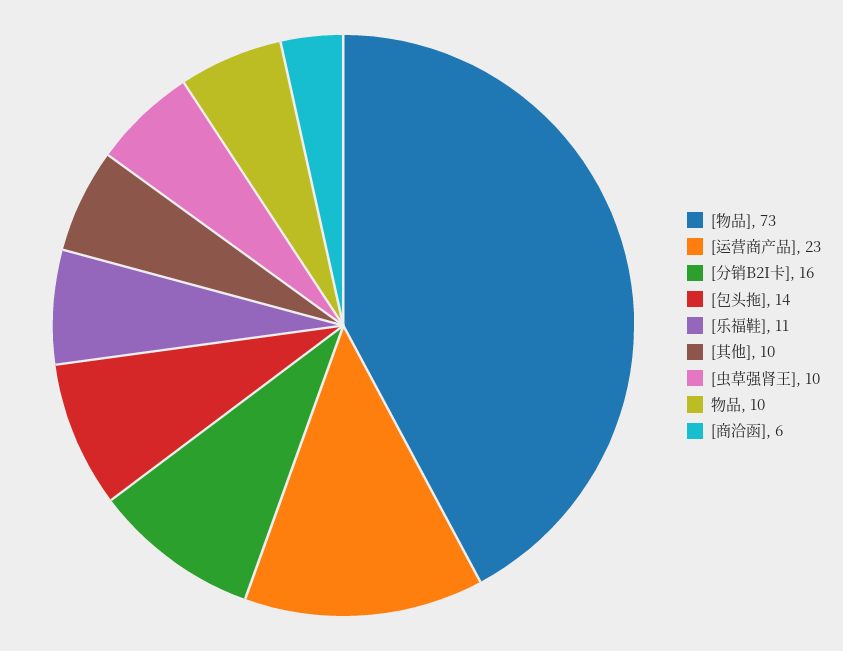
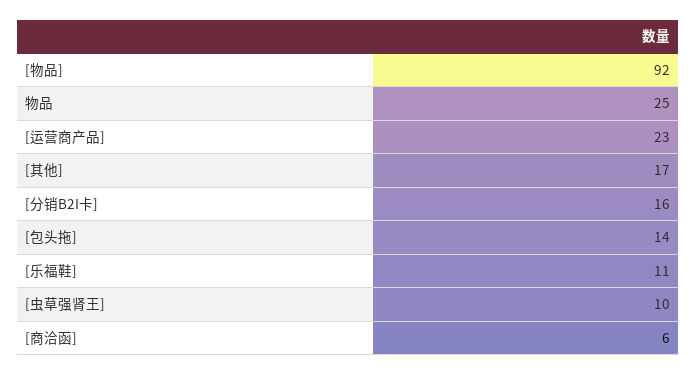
  {
-   "[物品]": 73,
+   "[物品]": 92,
    "[运营商产品]": 23,
    "[分销B2I卡]": 16,
    "[包头拖]": 14,
    "[乐福鞋]": 11,
-   "[其他]": 10,
+   "[其他]": 17,
    "[虫草强肾王]": 10,
-   "物品": 10,
+   "物品": 25,
    "[商洽函]": 6
  }

